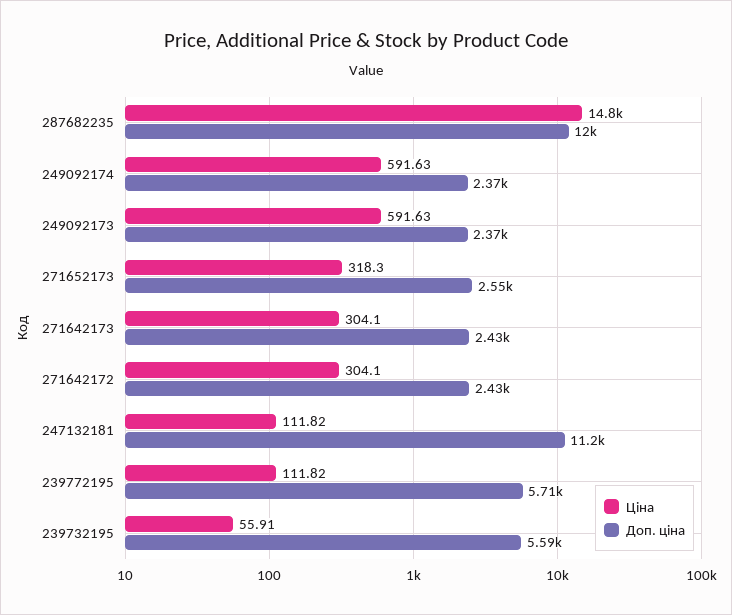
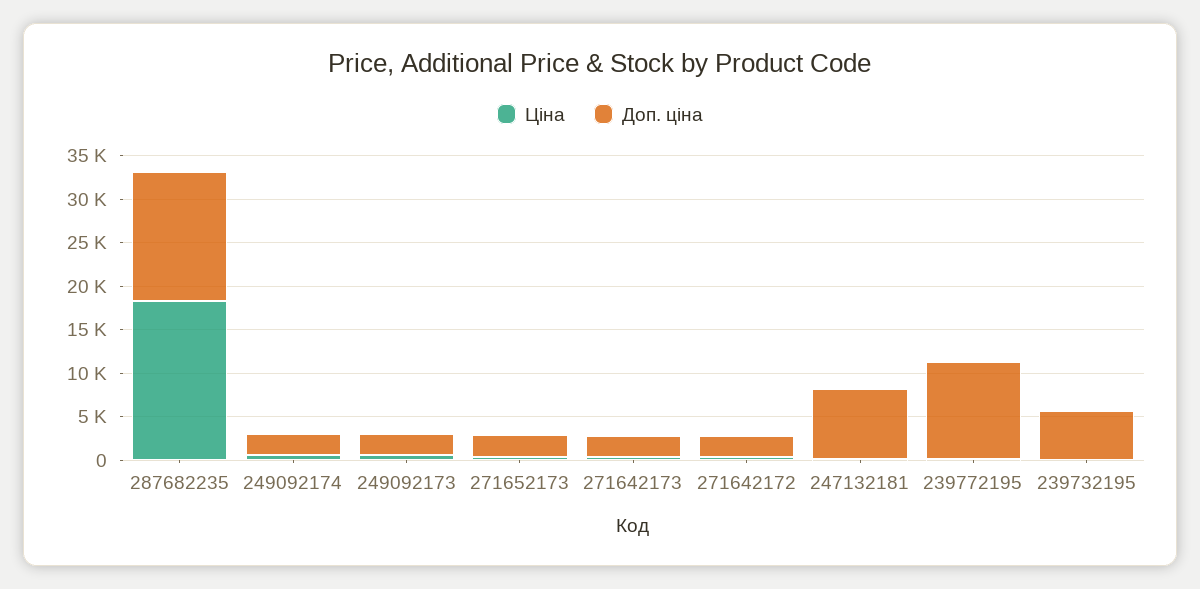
  {
    "Ціна": {
-     "287682235": 14800,
+     "287682235": 18000,
      "249092174": 591.63,
      "249092173": 591.63,
      "271652173": 318.3,
      "271642173": 304.1,
      "271642172": 304.1,
      "247132181": 111.82,
      "239772195": 111.82,
      "239732195": 55.91
    },
    "Доп. ціна": {
-     "287682235": 12000,
+     "287682235": 15000,
      "249092174": 2370,
      "249092173": 2370,
      "271652173": 2550,
      "271642173": 2430,
      "271642172": 2430,
-     "247132181": 11200,
+     "247132181": 8000,
-     "239772195": 5710,
+     "239772195": 11000,
      "239732195": 5590
    }
  }

